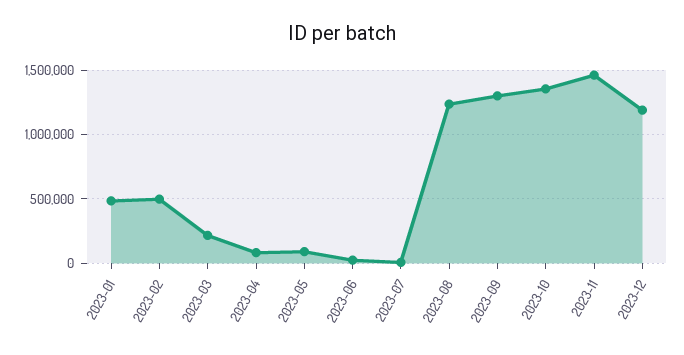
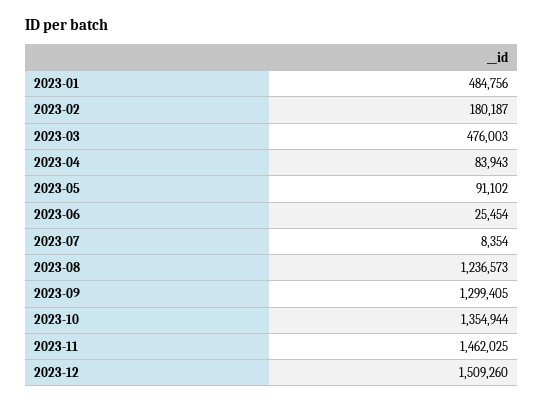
  {
    "2023-01": 484756,
-   "2023-02": 500000,
+   "2023-02": 180187,
-   "2023-03": 200000,
+   "2023-03": 476003,
    "2023-04": 83943,
    "2023-05": 91102,
    "2023-06": 25454,
    "2023-07": 8354,
    "2023-08": 1236573,
    "2023-09": 1299405,
    "2023-10": 1354944,
    "2023-11": 1462025,
-   "2023-12": 1200000
+   "2023-12": 1509260
  }

